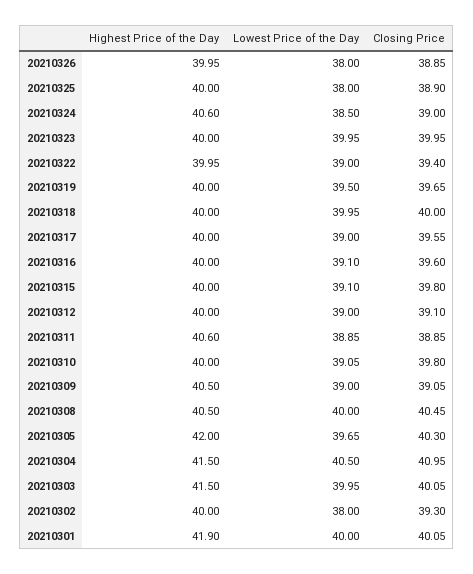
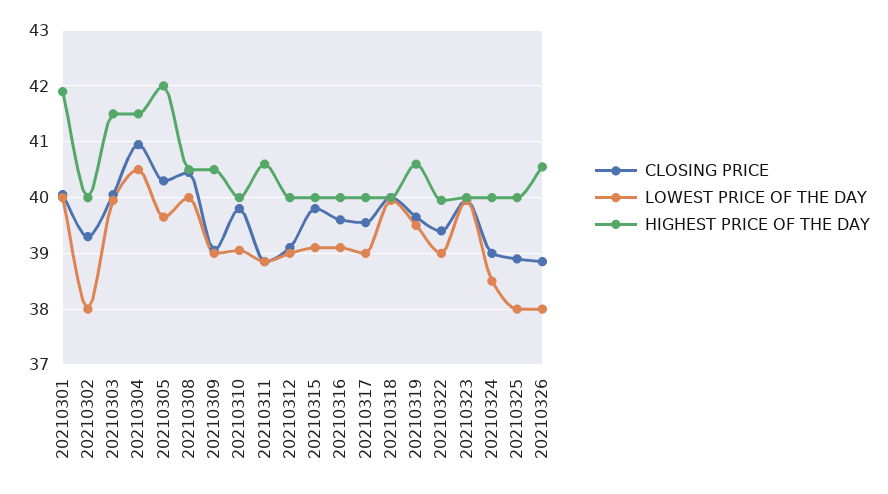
  {
    "Highest Price of the Day": {
-     "20210326": 39.95,
+     "20210326": 40.6,
      "20210325": 40,
-     "20210324": 40.6,
+     "20210324": 40,
      "20210323": 40,
      "20210322": 39.95,
-     "20210319": 40,
+     "20210319": 40.6,
      "20210318": 40,
      "20210317": 40,
      "20210316": 40,
      "20210315": 40,
      "20210312": 40,
      "20210311": 40.6,
      "20210310": 40,
      "20210309": 40.5,
      "20210308": 40.5,
      "20210305": 42,
      "20210304": 41.5,
      "20210303": 41.5,
      "20210302": 40,
      "20210301": 41.9
    },
    "Lowest Price of the Day": {
      "20210326": 38,
      "20210325": 38,
      "20210324": 38.5,
      "20210323": 39.95,
      "20210322": 39,
      "20210319": 39.5,
      "20210318": 39.95,
      "20210317": 39,
      "20210316": 39.1,
      "20210315": 39.1,
      "20210312": 39,
      "20210311": 38.85,
      "20210310": 39.05,
      "20210309": 39,
      "20210308": 40,
      "20210305": 39.65,
      "20210304": 40.5,
      "20210303": 39.95,
      "20210302": 38,
      "20210301": 40
    },
    "Closing Price": {
      "20210326": 38.85,
      "20210325": 38.9,
      "20210324": 39,
      "20210323": 39.95,
      "20210322": 39.4,
      "20210319": 39.65,
      "20210318": 40,
      "20210317": 39.55,
      "20210316": 39.6,
      "20210315": 39.8,
      "20210312": 39.1,
      "20210311": 38.85,
      "20210310": 39.8,
      "20210309": 39.05,
      "20210308": 40.45,
      "20210305": 40.3,
      "20210304": 40.95,
      "20210303": 40.05,
      "20210302": 39.3,
      "20210301": 40.05
    }
  }

